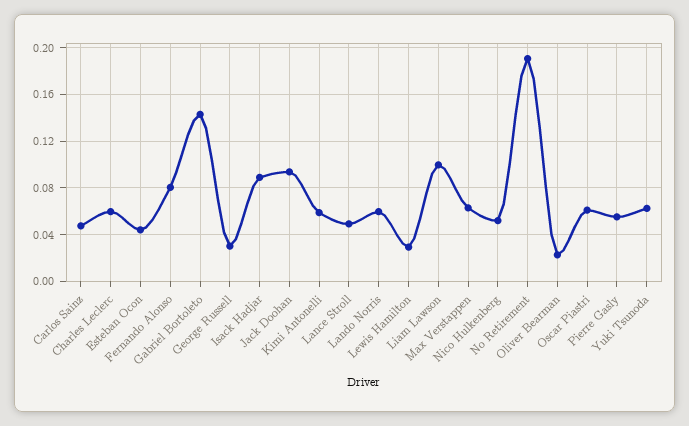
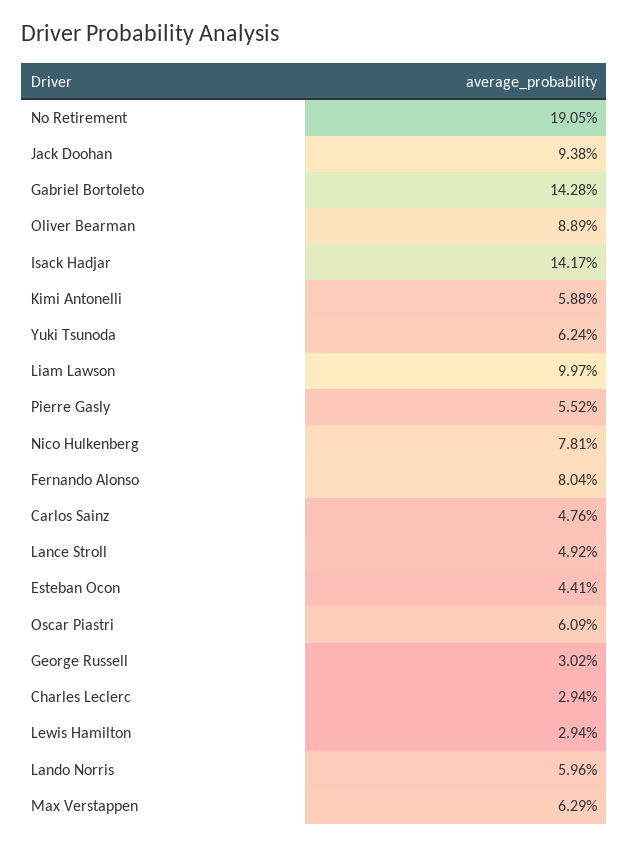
  {
    "Carlos Sainz": 0.0476,
-   "Charles Leclerc": 0.06,
+   "Charles Leclerc": 0.0294,
    "Esteban Ocon": 0.0441,
    "Fernando Alonso": 0.0804,
    "Gabriel Bortoleto": 0.1428,
    "George Russell": 0.0302,
-   "Isack Hadjar": 0.09,
+   "Isack Hadjar": 0.1417,
    "Jack Doohan": 0.0938,
    "Kimi Antonelli": 0.0588,
    "Lance Stroll": 0.0492,
    "Lando Norris": 0.0596,
    "Lewis Hamilton": 0.0294,
    "Liam Lawson": 0.0997,
    "Max Verstappen": 0.0629,
-   "Nico Hulkenberg": 0.05,
+   "Nico Hulkenberg": 0.0781,
    "No Retirement": 0.1905,
-   "Oliver Bearman": 0.02,
+   "Oliver Bearman": 0.0889,
    "Oscar Piastri": 0.0609,
    "Pierre Gasly": 0.0552,
    "Yuki Tsunoda": 0.0624
  }

